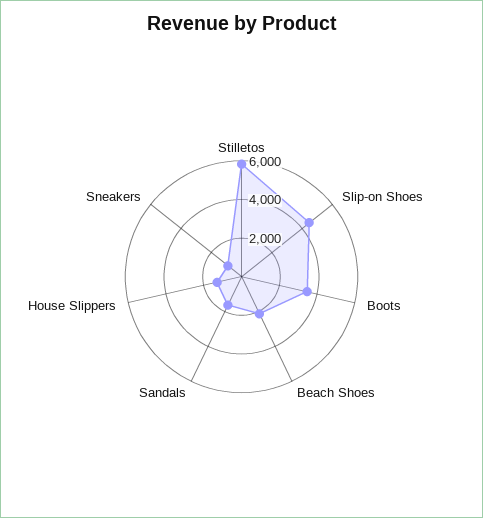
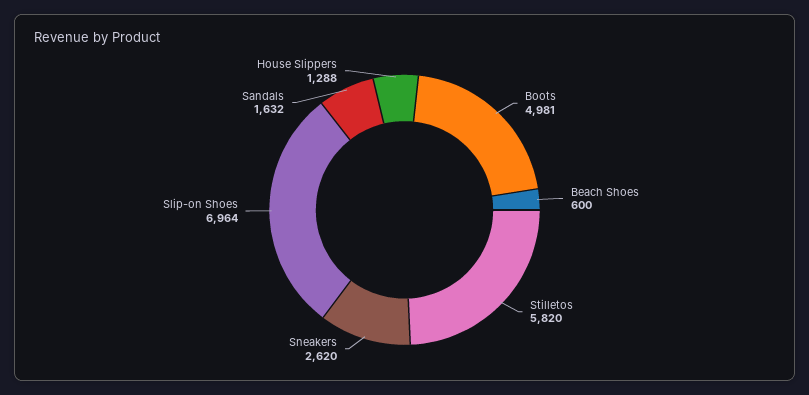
  {
    "Stilletos": 5820,
-   "Slip-on Shoes": 4500,
+   "Slip-on Shoes": 6964,
-   "Boots": 3500,
+   "Boots": 4981,
-   "Beach Shoes": 2000,
+   "Beach Shoes": 600,
    "Sandals": 1632,
    "House Slippers": 1288,
-   "Sneakers": 1000
+   "Sneakers": 2620
  }

